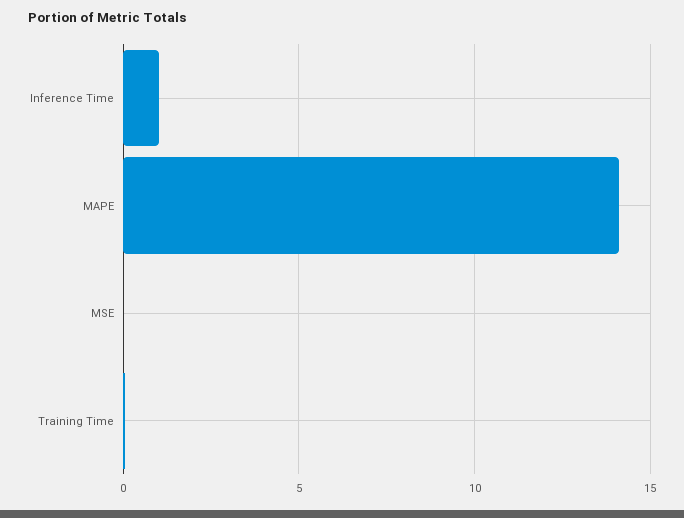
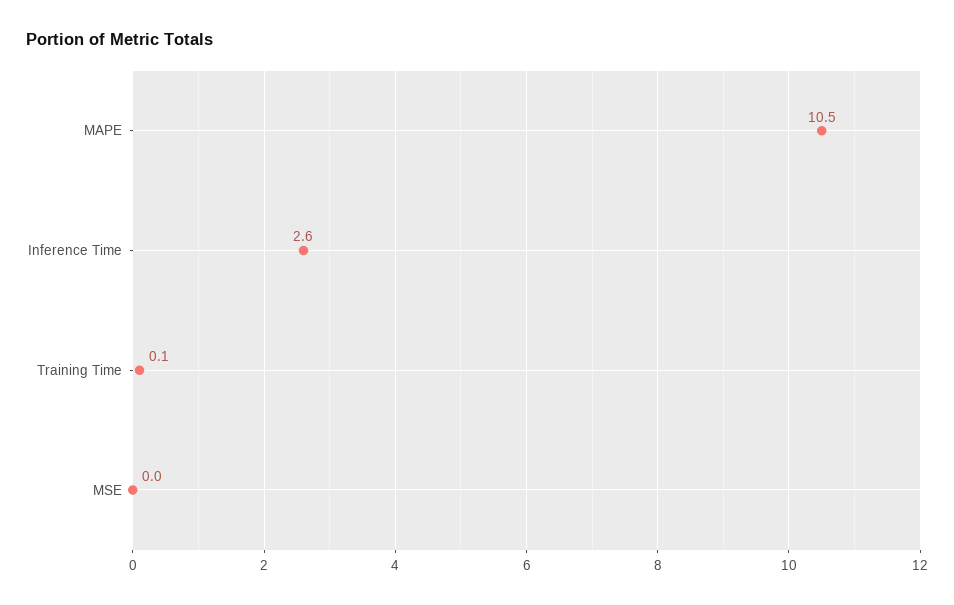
  {
-   "Inference Time": 1,
+   "Inference Time": 2.6,
-   "MAPE": 14,
+   "MAPE": 10.5,
    "MSE": 0,
    "Training Time": 0.1
  }

